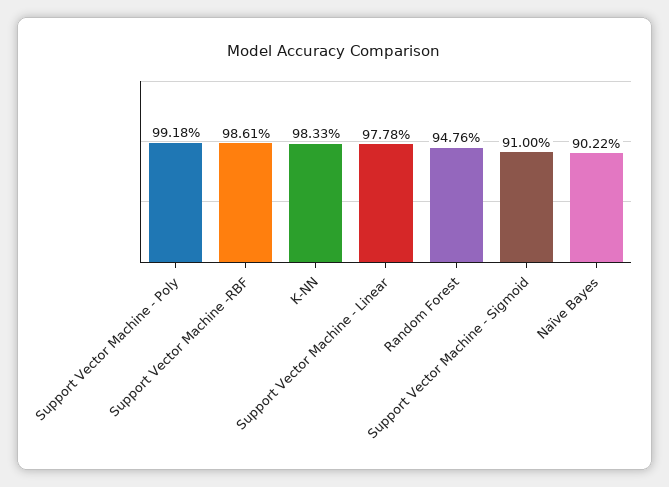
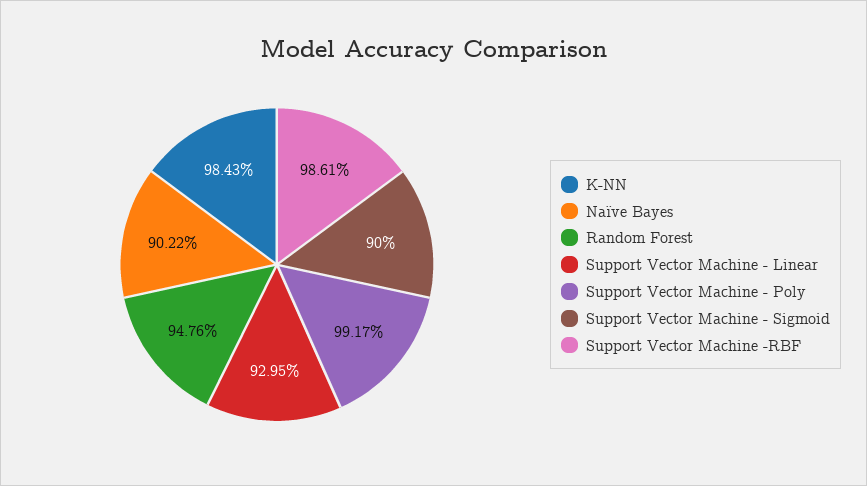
  {
-   "Support Vector Machine - Poly": 99.18,
+   "Support Vector Machine - Poly": 99.17,
    "Support Vector Machine -RBF": 98.61,
-   "K-NN": 98.33,
+   "K-NN": 98.43,
-   "Support Vector Machine - Linear": 97.78,
+   "Support Vector Machine - Linear": 92.95,
    "Random Forest": 94.76,
-   "Support Vector Machine - Sigmoid": 91,
+   "Support Vector Machine - Sigmoid": 90,
    "Naïve Bayes": 90.22
  }

